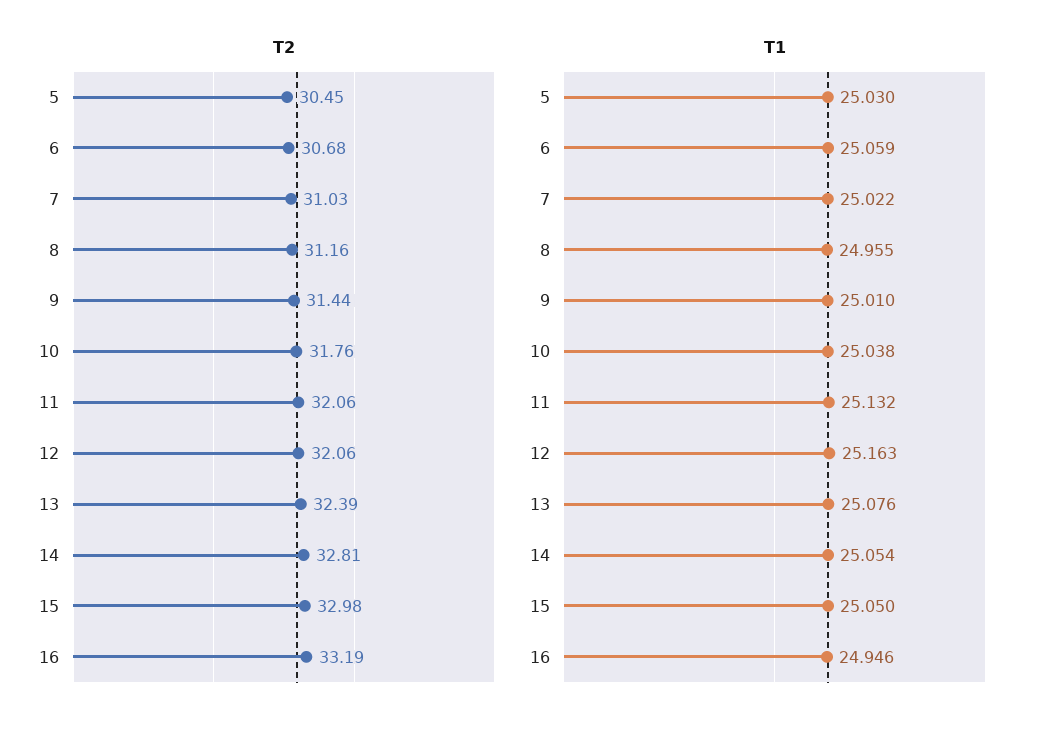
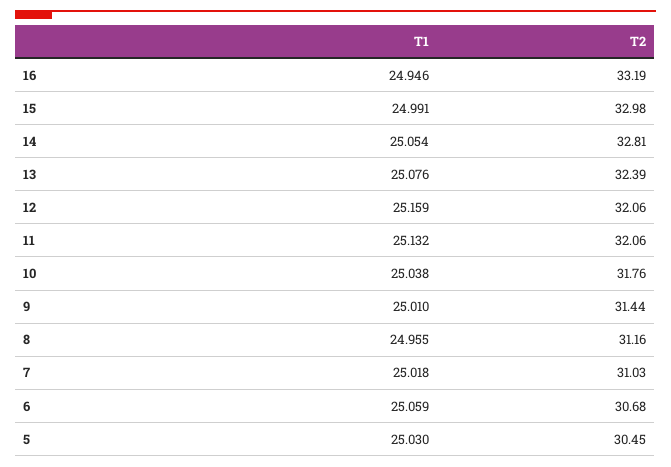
  {
    "T2": {
      "5": 30.45,
      "6": 30.68,
      "7": 31.03,
      "8": 31.16,
      "9": 31.44,
      "10": 31.76,
      "11": 32.06,
      "12": 32.06,
      "13": 32.39,
      "14": 32.81,
      "15": 32.98,
      "16": 33.19
    },
    "T1": {
      "5": 25.03,
      "6": 25.059,
-     "7": 25.022,
+     "7": 25.018,
      "8": 24.955,
      "9": 25.01,
      "10": 25.038,
      "11": 25.132,
-     "12": 25.163,
+     "12": 25.159,
      "13": 25.076,
      "14": 25.054,
-     "15": 25.05,
+     "15": 24.991,
      "16": 24.946
    }
  }

